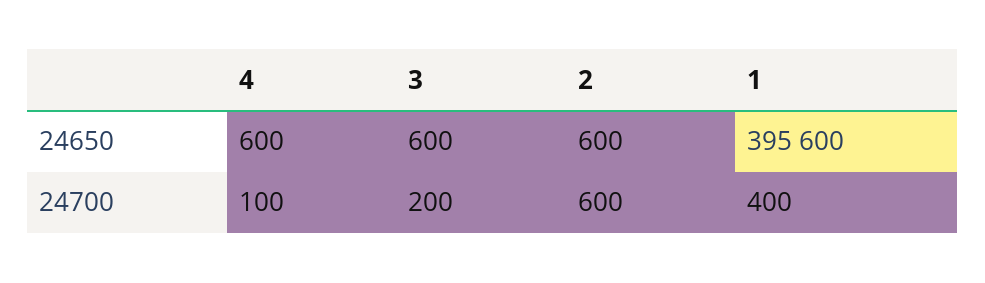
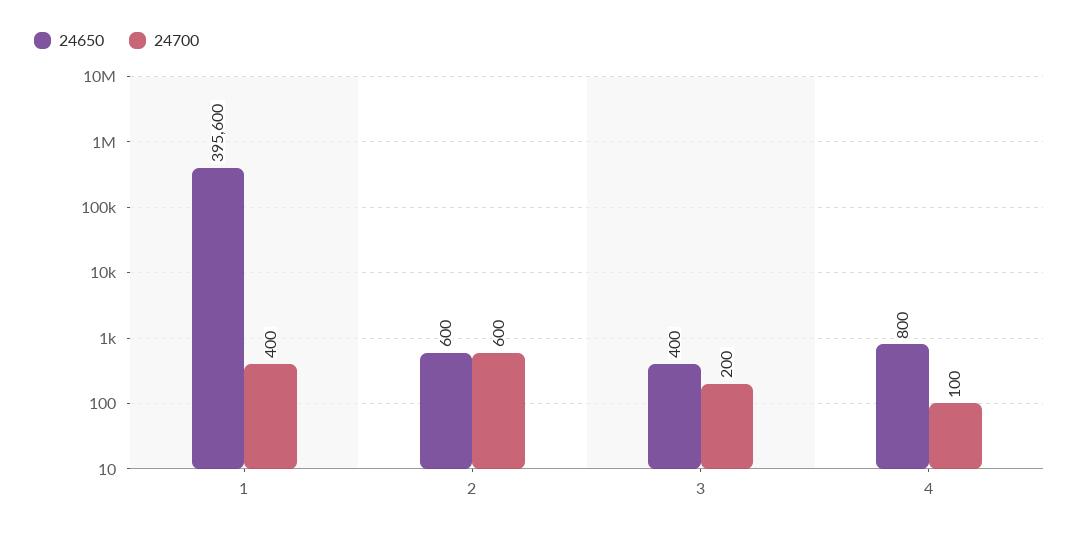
  {
    "24650": {
-     "4": 600,
+     "4": 800,
-     "3": 600,
+     "3": 400,
      "2": 600,
      "1": 395600
    },
    "24700": {
      "4": 100,
      "3": 200,
      "2": 600,
      "1": 400
    }
  }

